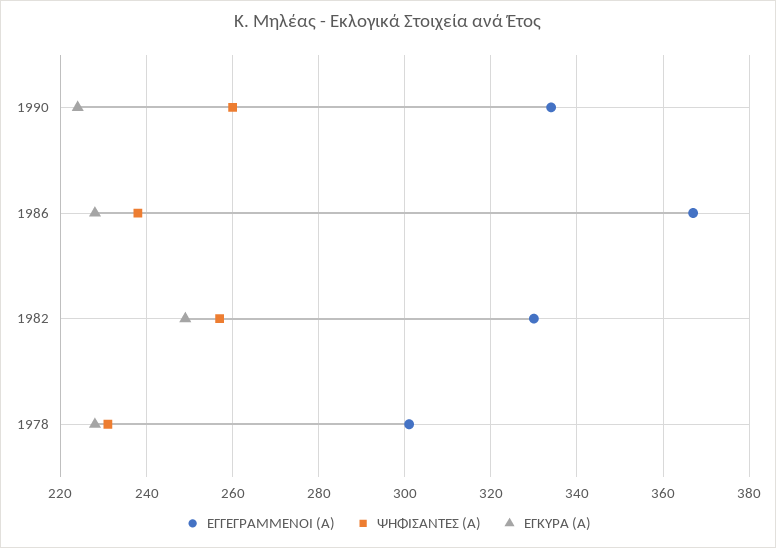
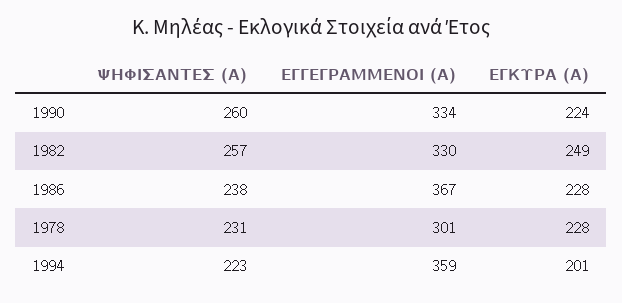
  {
    "ΕΓΓΕΓΡΑΜΜΕΝΟΙ (Α)": {
      "1990": 334,
      "1986": 367,
      "1982": 330,
-     "1978": 301
+     "1978": 301,
+     "1994": 359
    },
    "ΨΗΦΙΣΑΝΤΕΣ (Α)": {
      "1990": 260,
      "1986": 238,
      "1982": 257,
-     "1978": 231
+     "1978": 231,
+     "1994": 223
    },
    "ΕΓΚΥΡΑ (Α)": {
      "1990": 224,
      "1986": 228,
      "1982": 249,
-     "1978": 228
+     "1978": 228,
+     "1994": 201
    }
  }

